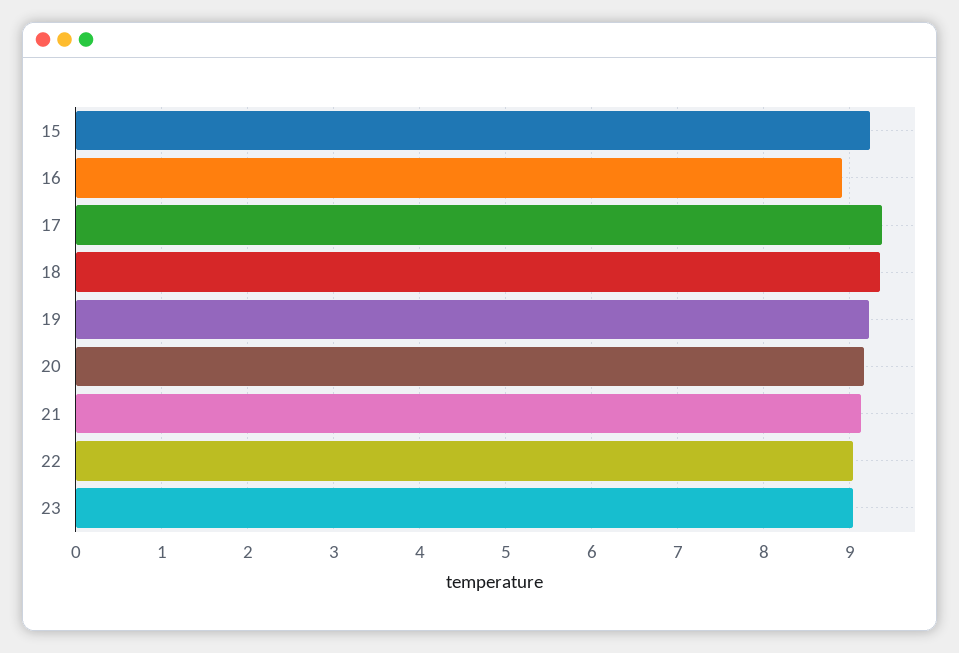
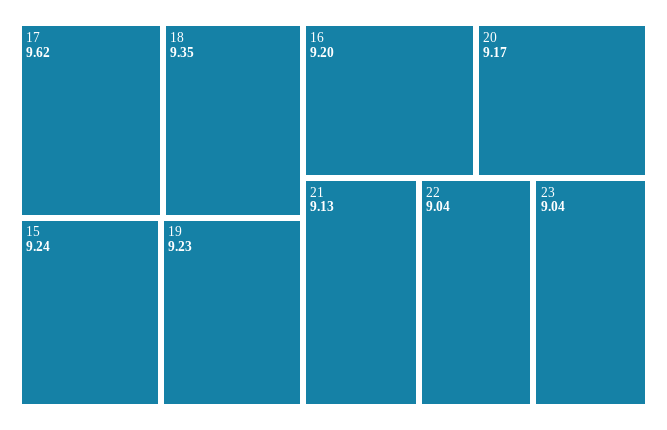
  {
    "15": 9.24,
-   "16": 8.9,
+   "16": 9.2,
-   "17": 9.4,
+   "17": 9.62,
    "18": 9.35,
    "19": 9.23,
    "20": 9.17,
    "21": 9.13,
    "22": 9.04,
    "23": 9.04
  }

